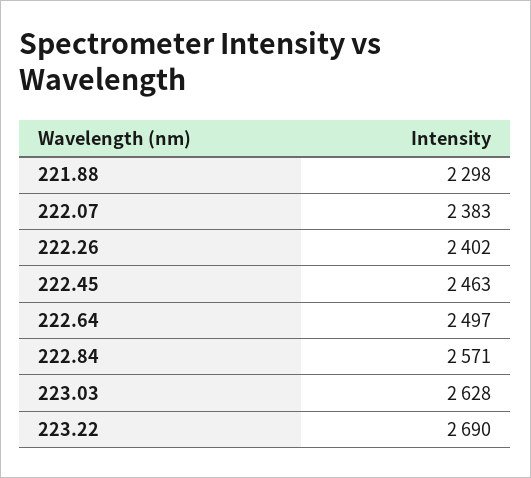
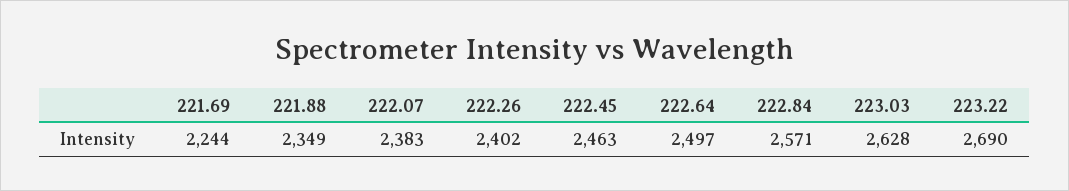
  {
-   "221.88": 2298,
+   "221.88": 2349,
    "222.07": 2383,
    "222.26": 2402,
    "222.45": 2463,
    "222.64": 2497,
    "222.84": 2571,
    "223.03": 2628,
-   "223.22": 2690
+   "223.22": 2690,
+   "221.69": 2244
  }

